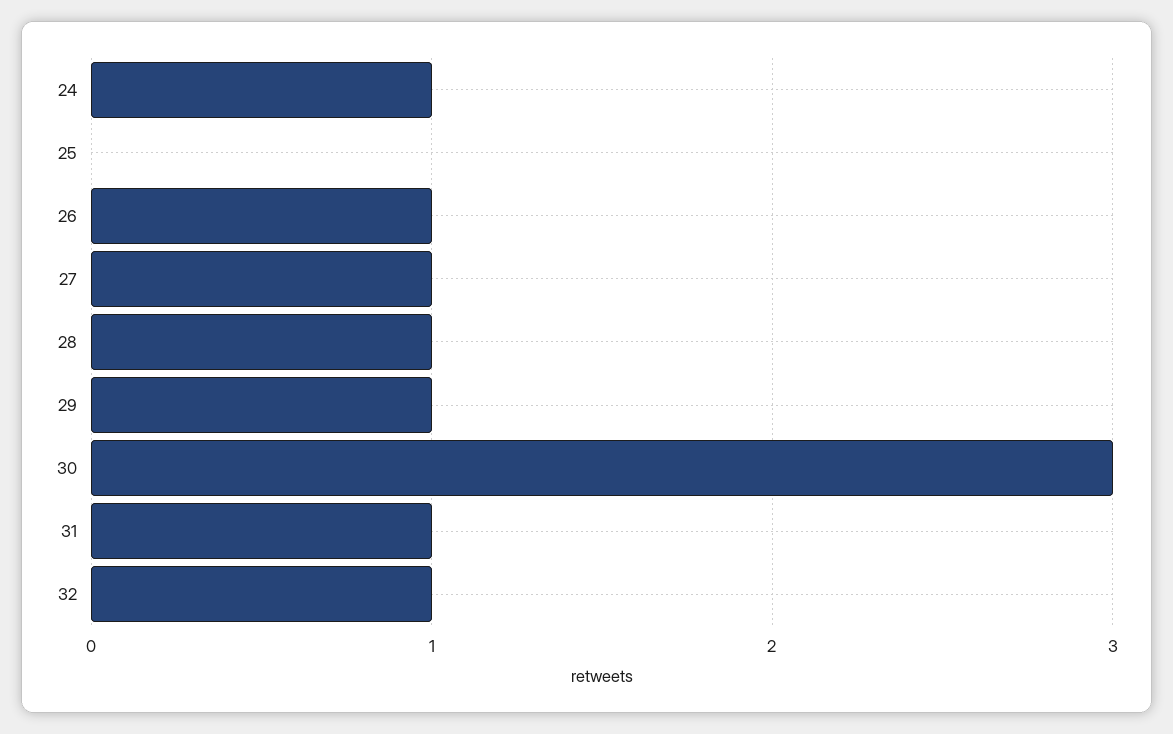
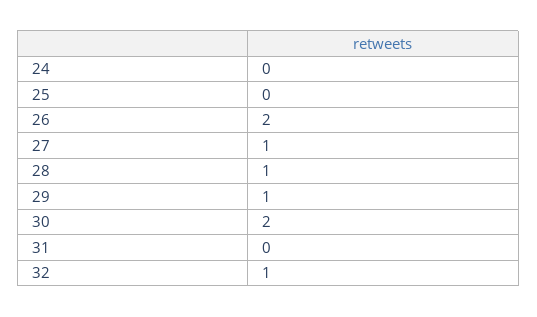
  {
-   "24": 1,
+   "24": 0,
    "25": 0,
-   "26": 1,
+   "26": 2,
    "27": 1,
    "28": 1,
    "29": 1,
-   "30": 3,
+   "30": 2,
-   "31": 1,
+   "31": 0,
    "32": 1
  }

